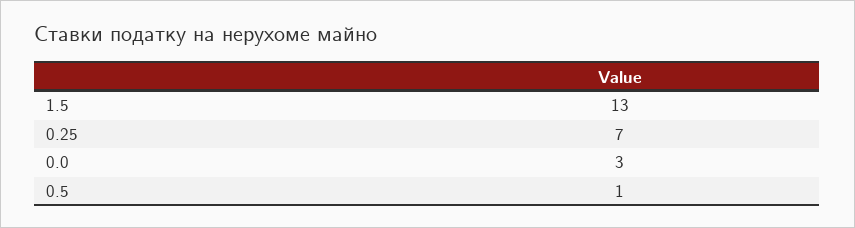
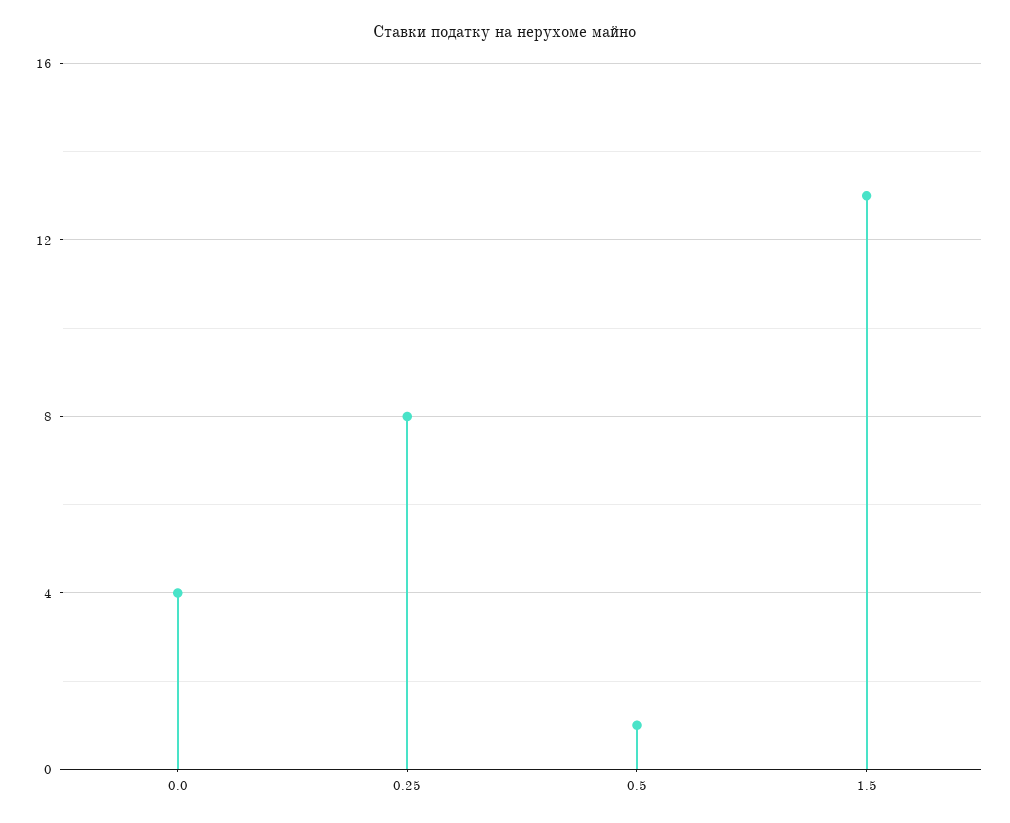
  {
    "1.5": 13,
-   "0.25": 7,
+   "0.25": 8,
-   "0.0": 3,
+   "0.0": 4,
    "0.5": 1
  }

